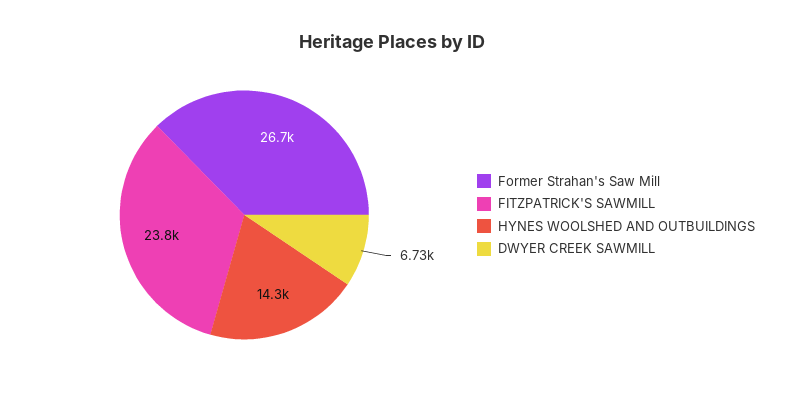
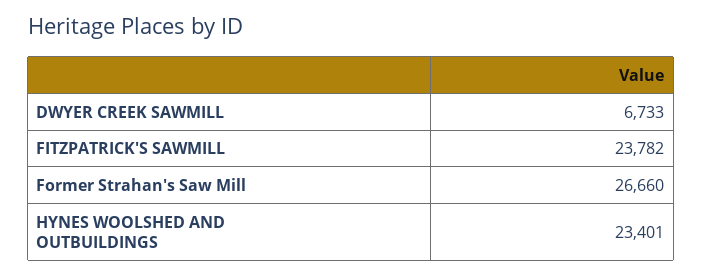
  {
    "Former Strahan's Saw Mill": 26660,
    "FITZPATRICK'S SAWMILL": 23782,
-   "HYNES WOOLSHED AND OUTBUILDINGS": 14300,
+   "HYNES WOOLSHED AND OUTBUILDINGS": 23401,
    "DWYER CREEK SAWMILL": 6733
  }

